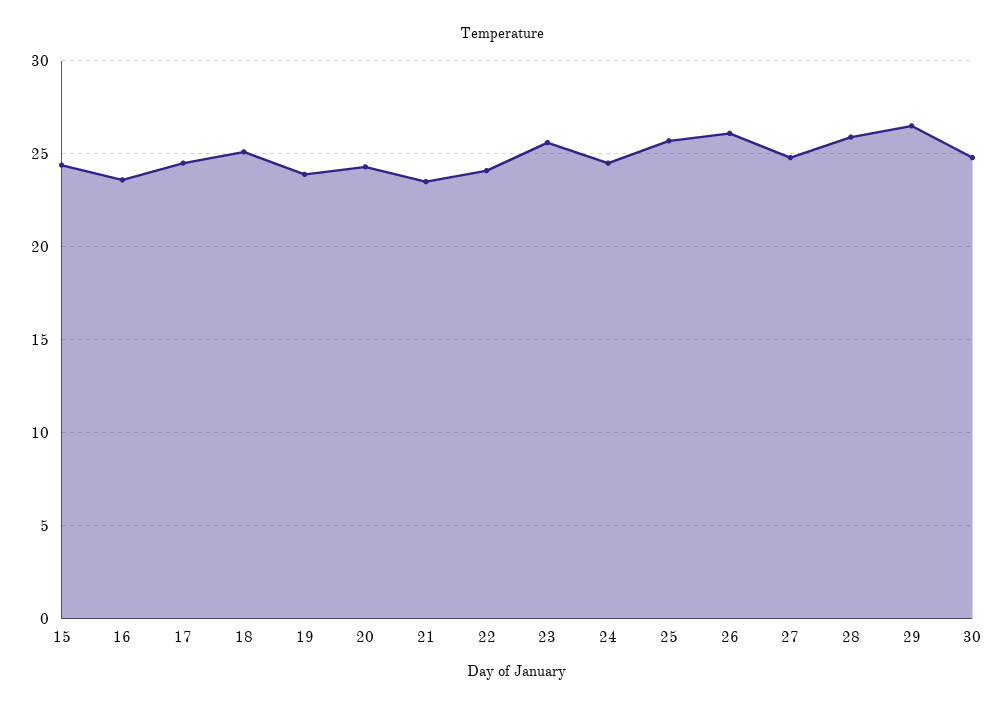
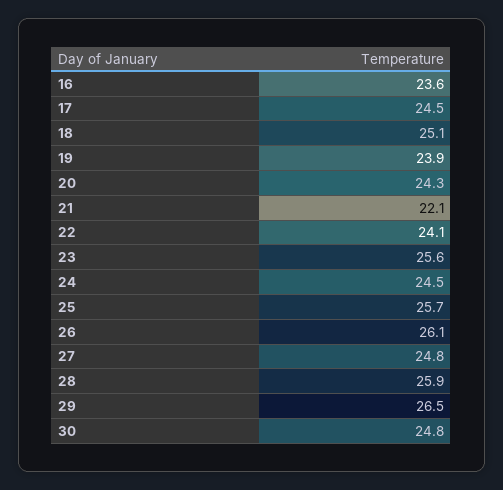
  {
-   "15": 24.5,
    "16": 23.6,
    "17": 24.5,
    "18": 25.1,
    "19": 23.9,
    "20": 24.3,
-   "21": 23.5,
+   "21": 22.1,
    "22": 24.1,
    "23": 25.6,
    "24": 24.5,
    "25": 25.7,
    "26": 26.1,
    "27": 24.8,
    "28": 25.9,
    "29": 26.5,
    "30": 24.8
  }

